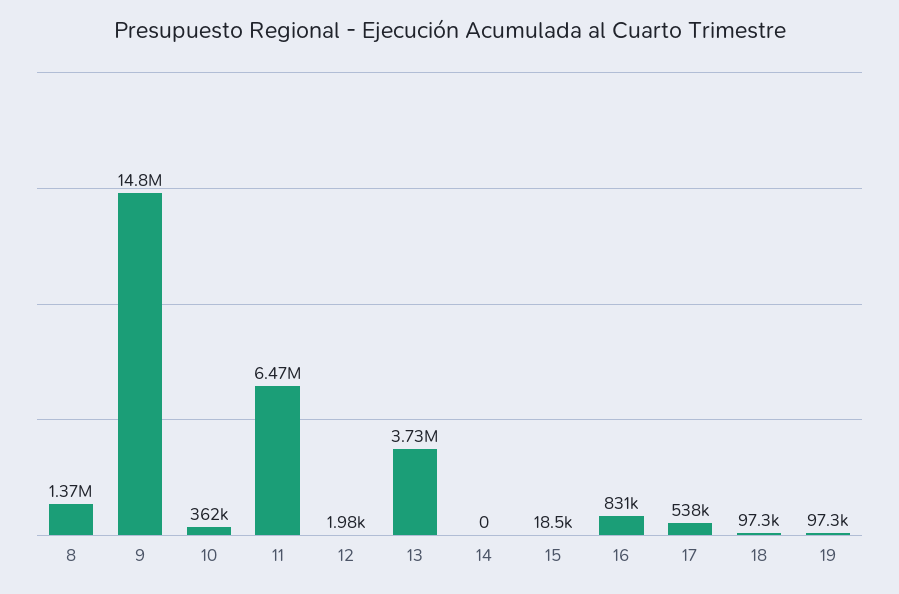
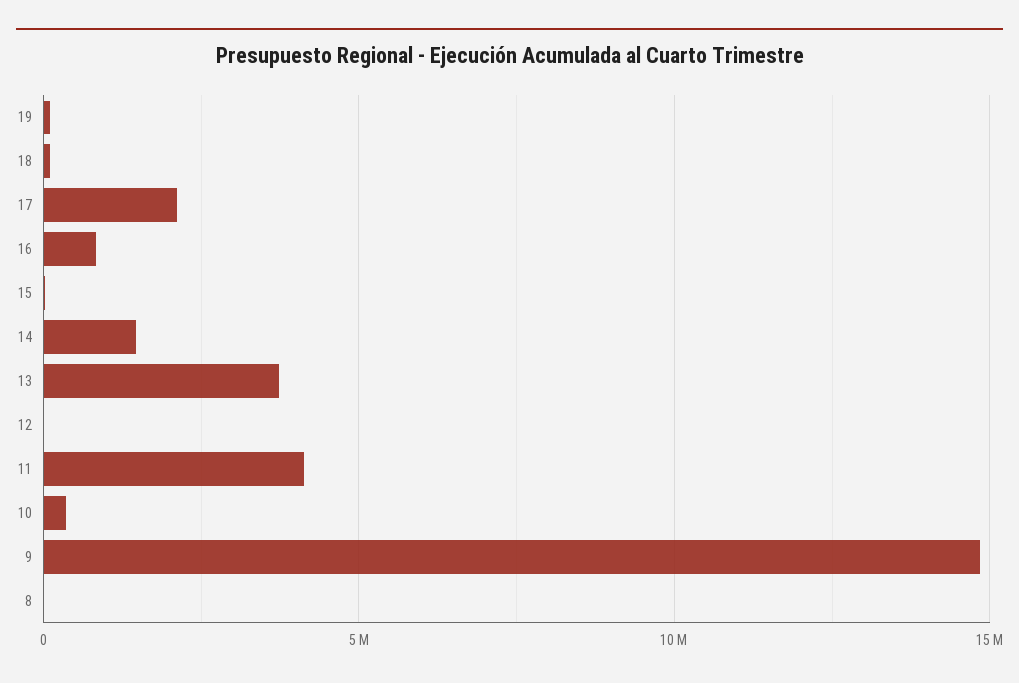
  {
-   "8": 1370000,
+   "8": 0,
    "9": 14800000,
    "10": 362000,
-   "11": 6470000,
+   "11": 4000000,
    "12": 1980,
    "13": 3730000,
-   "14": 0,
+   "14": 1500000,
    "15": 18500,
    "16": 831000,
-   "17": 538000,
+   "17": 2000000,
    "18": 97300,
    "19": 97300
  }

